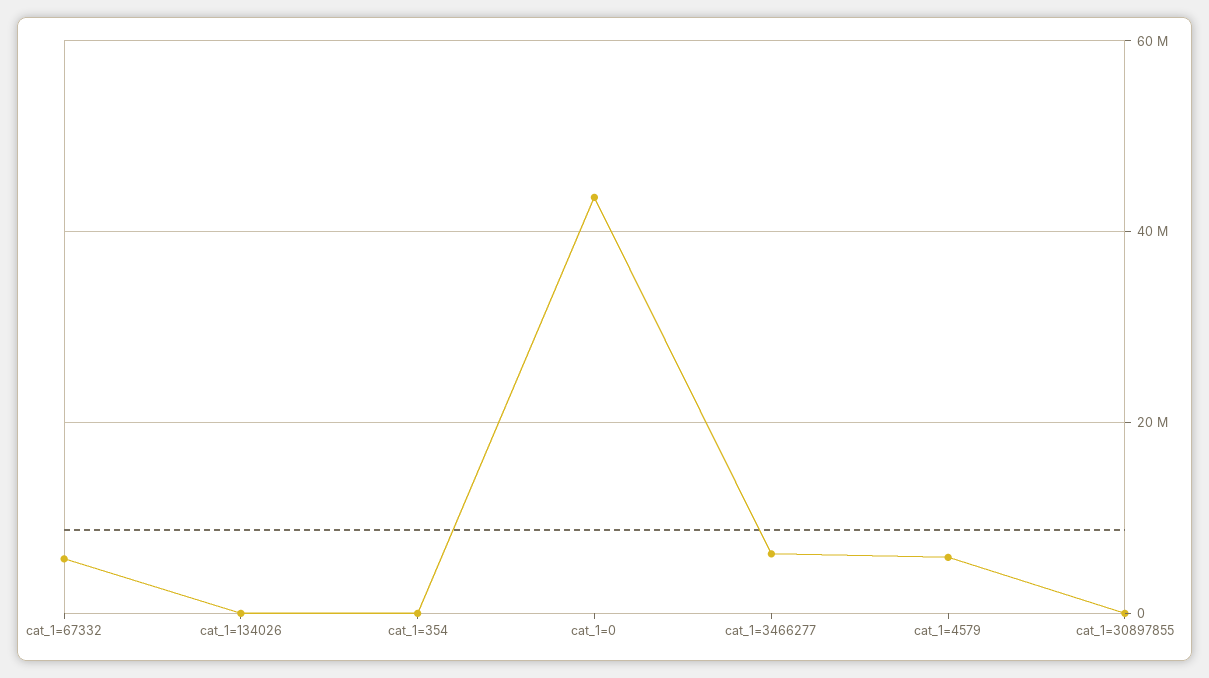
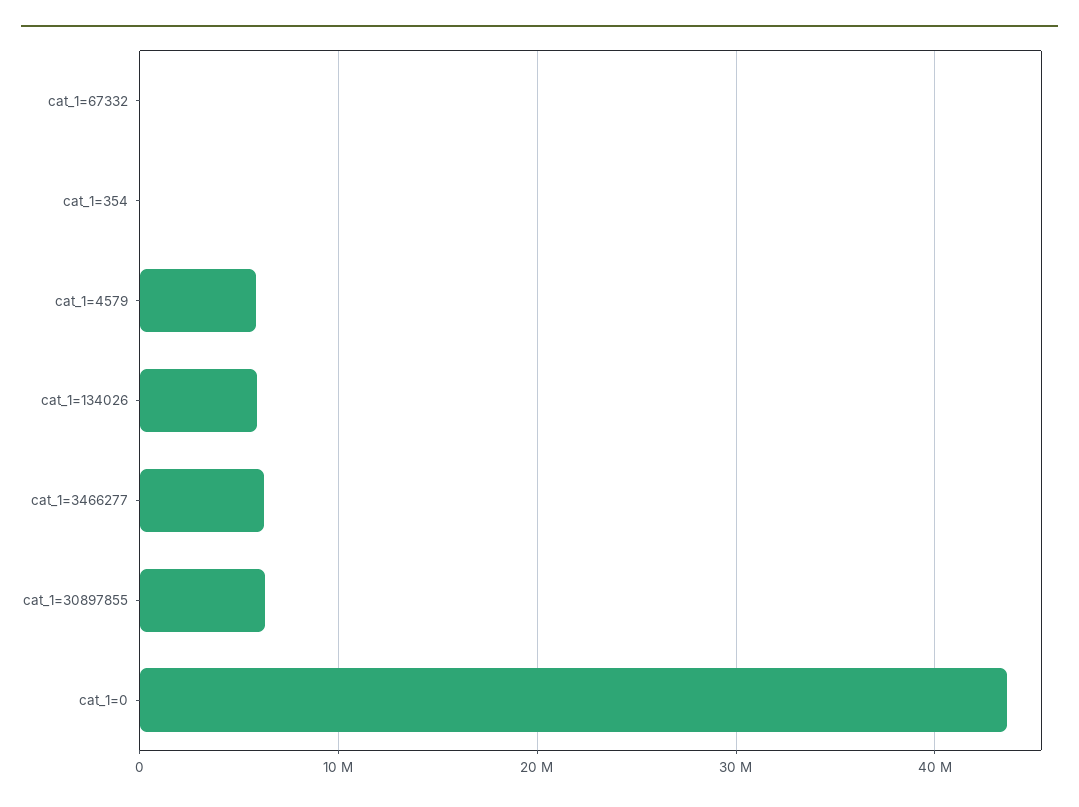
  {
-   "cat_1=67332": 6000000,
+   "cat_1=67332": 0,
-   "cat_1=134026": 0,
+   "cat_1=134026": 6000000,
    "cat_1=354": 0,
    "cat_1=0": 44000000,
    "cat_1=3466277": 6000000,
    "cat_1=4579": 6000000,
-   "cat_1=30897855": 0
+   "cat_1=30897855": 6000000
  }

